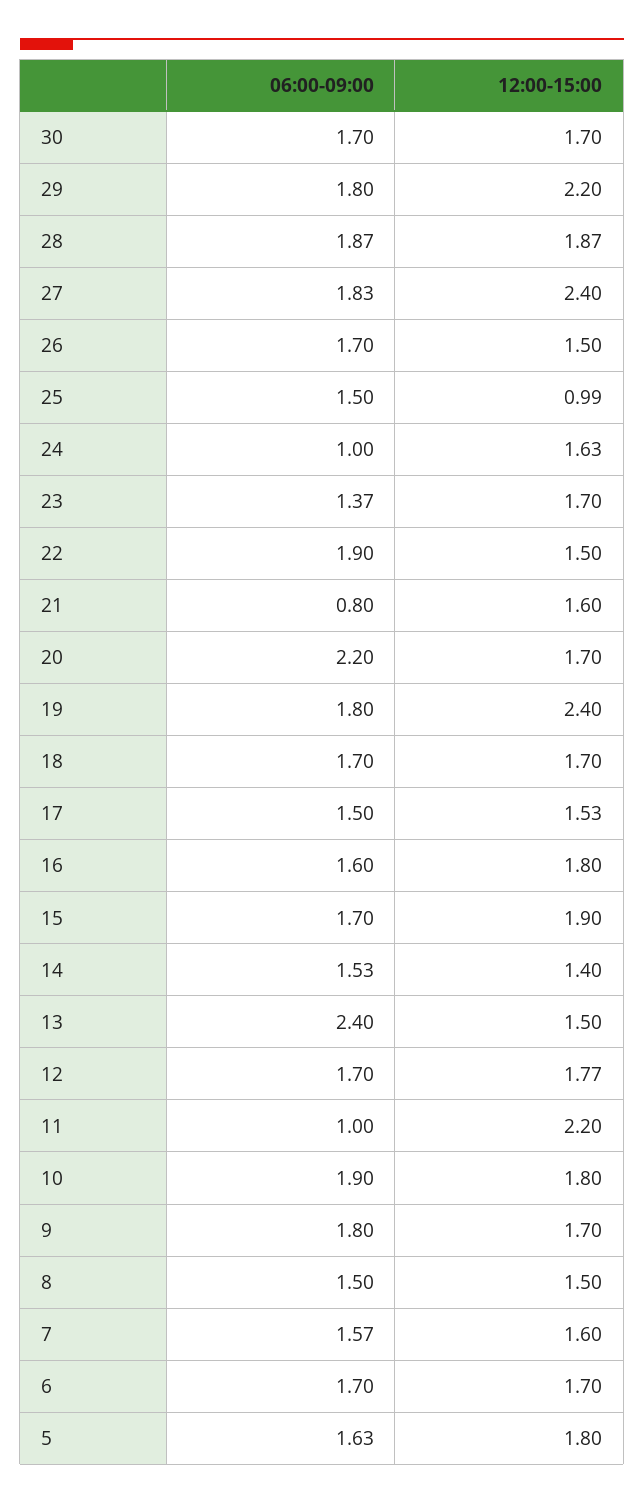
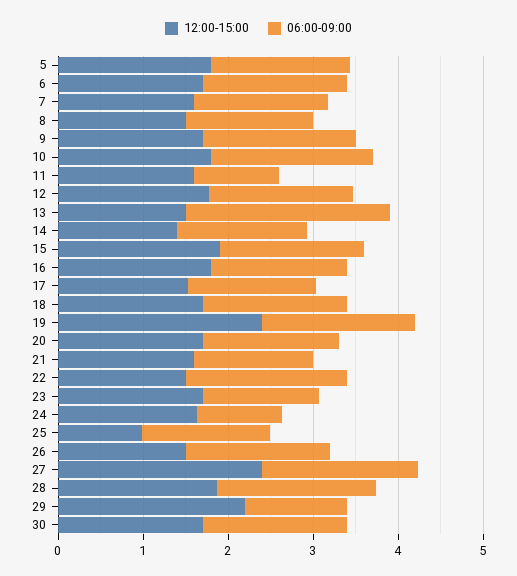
  {
    "06:00-09:00": {
      "30": 1.7,
-     "29": 1.8,
+     "29": 1.2,
      "28": 1.87,
      "27": 1.83,
      "26": 1.7,
      "25": 1.5,
      "24": 1,
      "23": 1.37,
      "22": 1.9,
-     "21": 0.8,
+     "21": 1.4,
-     "20": 2.2,
+     "20": 1.6,
      "19": 1.8,
      "18": 1.7,
      "17": 1.5,
      "16": 1.6,
      "15": 1.7,
      "14": 1.53,
      "13": 2.4,
      "12": 1.7,
      "11": 1,
      "10": 1.9,
      "9": 1.8,
      "8": 1.5,
      "7": 1.57,
      "6": 1.7,
      "5": 1.63
    },
    "12:00-15:00": {
      "30": 1.7,
      "29": 2.2,
      "28": 1.87,
      "27": 2.4,
      "26": 1.5,
      "25": 0.99,
      "24": 1.63,
      "23": 1.7,
      "22": 1.5,
      "21": 1.6,
      "20": 1.7,
      "19": 2.4,
      "18": 1.7,
      "17": 1.53,
      "16": 1.8,
      "15": 1.9,
      "14": 1.4,
      "13": 1.5,
      "12": 1.77,
-     "11": 2.2,
+     "11": 1.6,
      "10": 1.8,
      "9": 1.7,
      "8": 1.5,
      "7": 1.6,
      "6": 1.7,
      "5": 1.8
    }
  }

